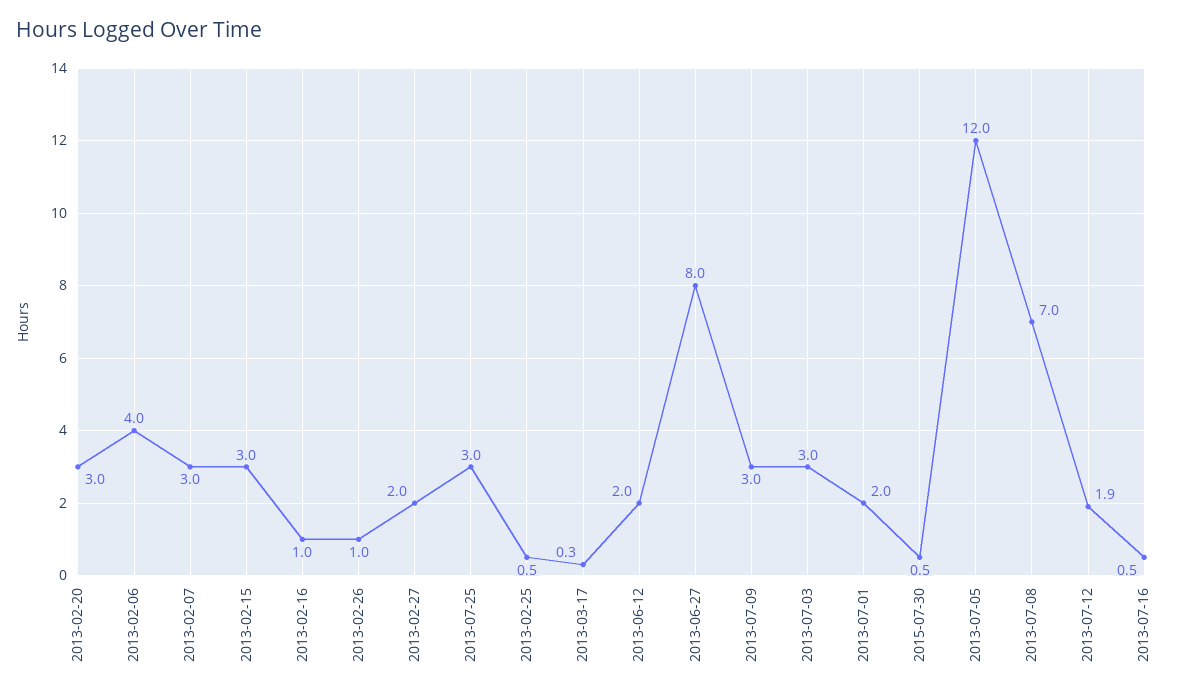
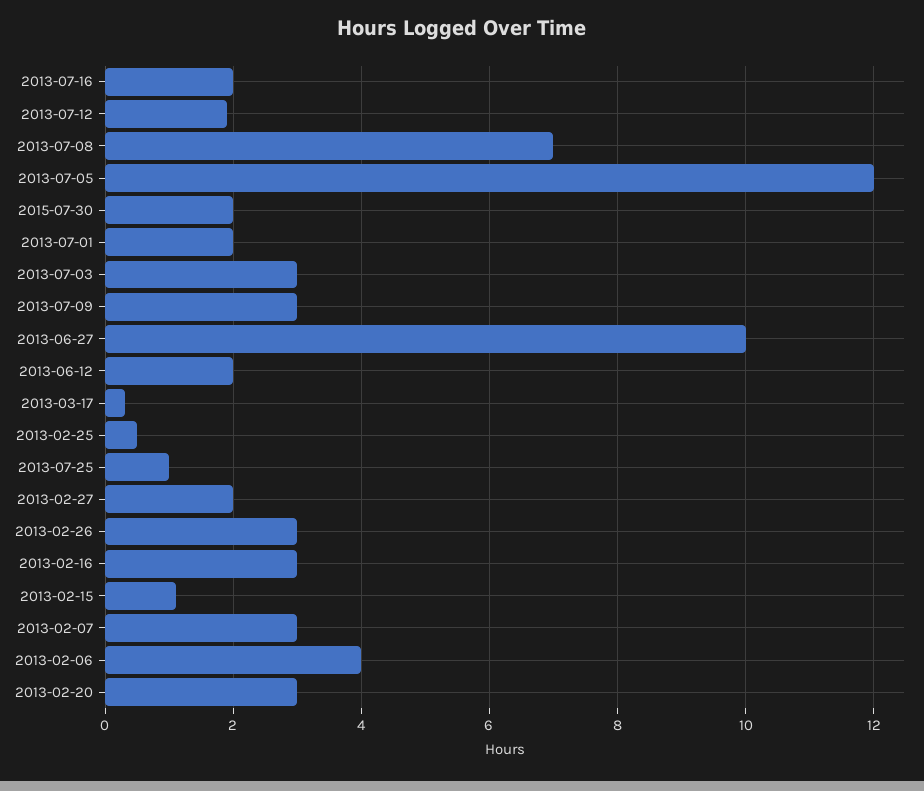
  {
    "2013-02-20": 3,
    "2013-02-06": 4,
    "2013-02-07": 3,
-   "2013-02-15": 3,
+   "2013-02-15": 1,
-   "2013-02-16": 1,
+   "2013-02-16": 3,
-   "2013-02-26": 1,
+   "2013-02-26": 3,
    "2013-02-27": 2,
-   "2013-07-25": 3,
+   "2013-07-25": 1,
    "2013-02-25": 0.5,
    "2013-03-17": 0.3,
    "2013-06-12": 2,
-   "2013-06-27": 8,
+   "2013-06-27": 10,
    "2013-07-09": 3,
    "2013-07-03": 3,
    "2013-07-01": 2,
-   "2015-07-30": 0.5,
+   "2015-07-30": 2,
    "2013-07-05": 12,
    "2013-07-08": 7,
    "2013-07-12": 1.9,
-   "2013-07-16": 0.5
+   "2013-07-16": 2
  }

